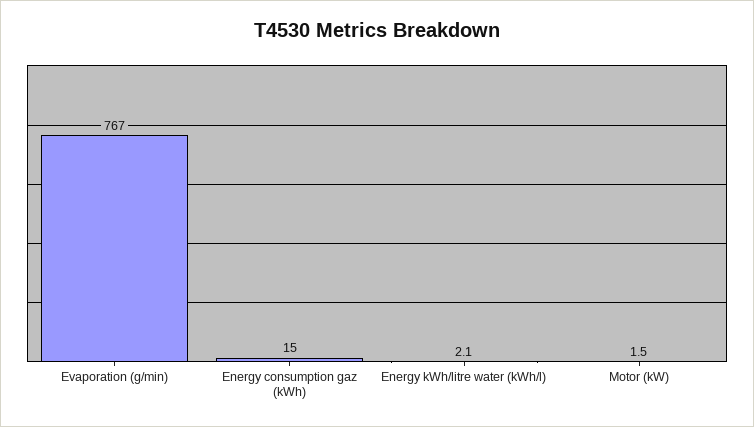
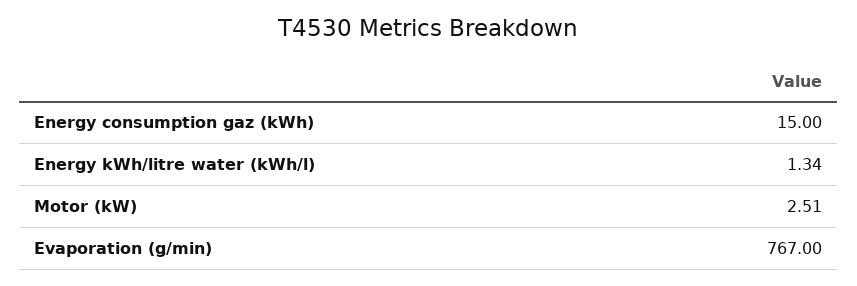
  {
    "Evaporation (g/min)": 767,
    "Energy consumption gaz (kWh)": 15,
-   "Energy kWh/litre water (kWh/l)": 2.1,
+   "Energy kWh/litre water (kWh/l)": 1.34,
-   "Motor (kW)": 1.5
+   "Motor (kW)": 2.51
  }

